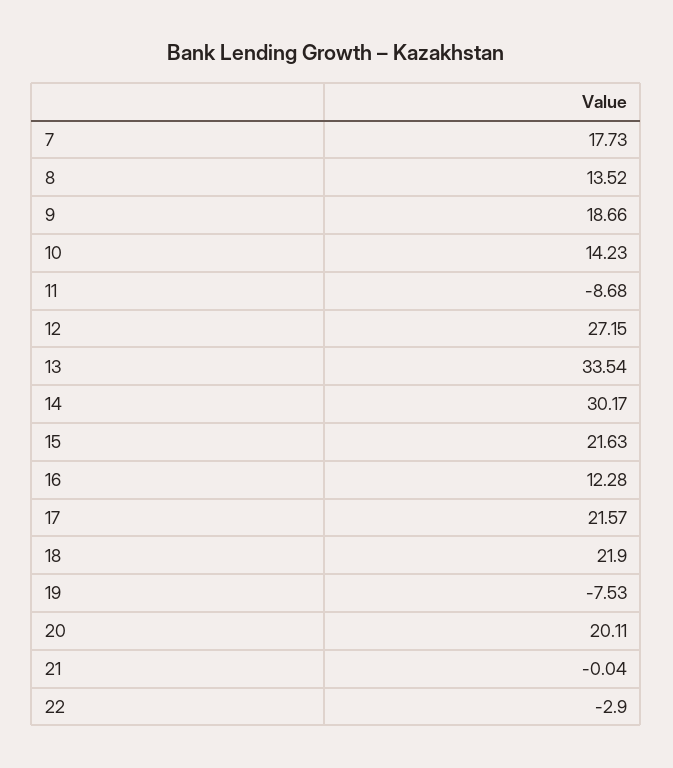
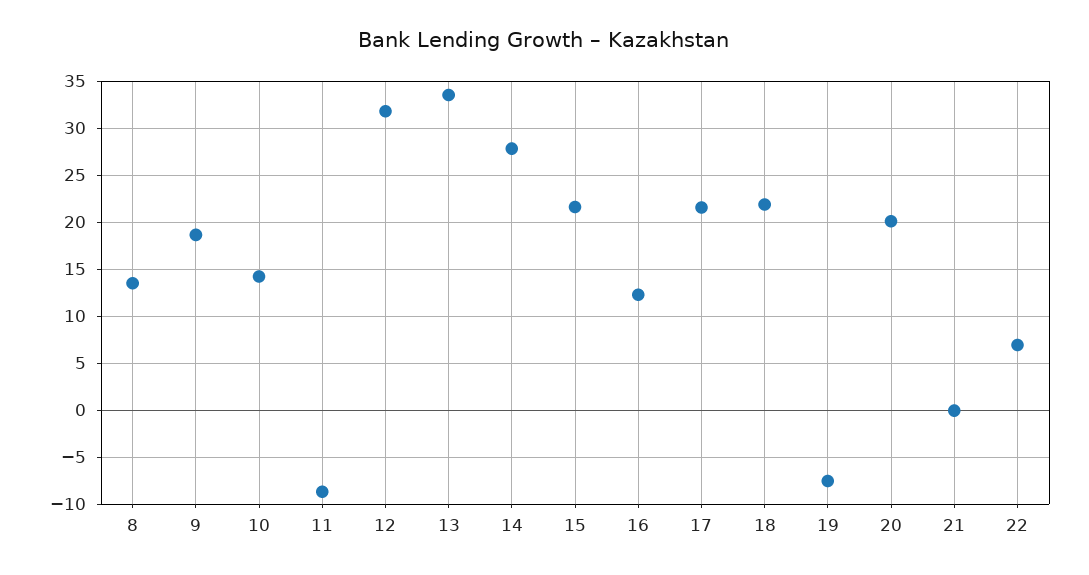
  {
-   "7": 17.73,
    "8": 13.52,
    "9": 18.66,
    "10": 14.23,
    "11": -8.68,
-   "12": 27.15,
+   "12": 32,
    "13": 33.54,
-   "14": 30.17,
+   "14": 28,
    "15": 21.63,
    "16": 12.28,
    "17": 21.57,
    "18": 21.9,
    "19": -7.53,
    "20": 20.11,
    "21": -0.04,
-   "22": -2.9
+   "22": 7
  }

